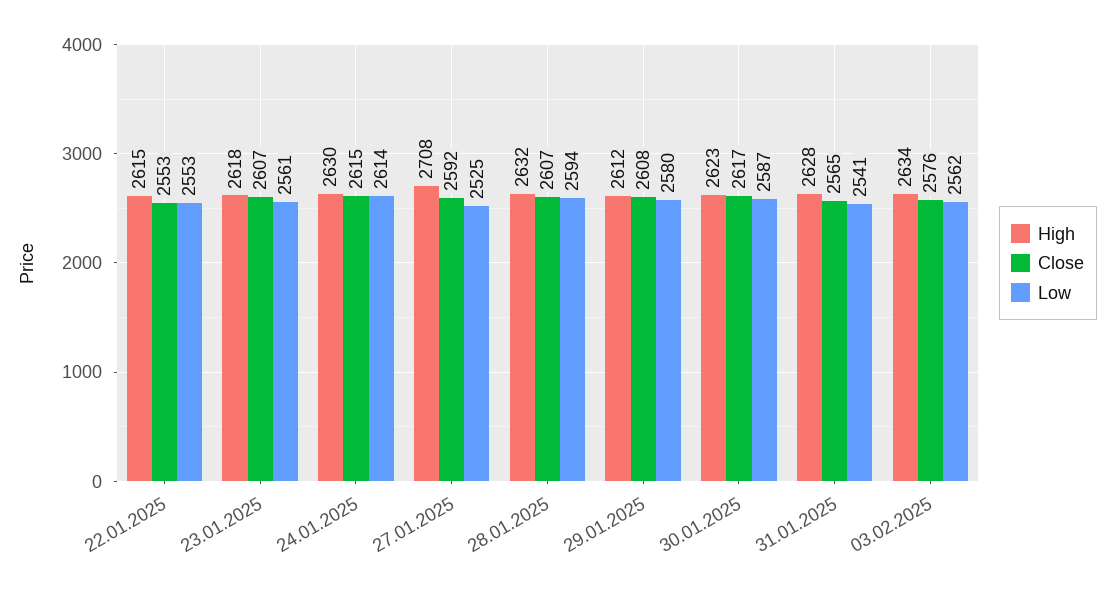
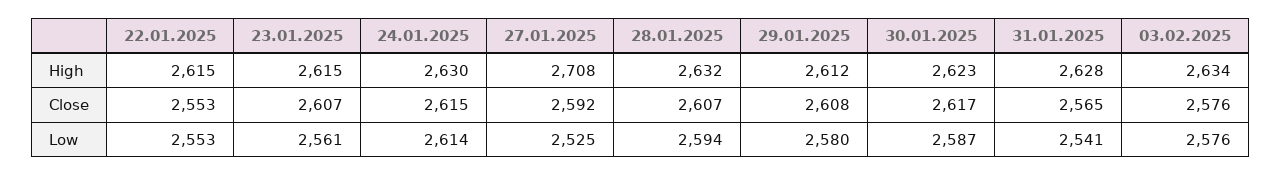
  {
    "High": {
      "22.01.2025": 2615,
-     "23.01.2025": 2618,
+     "23.01.2025": 2615,
      "24.01.2025": 2630,
      "27.01.2025": 2708,
      "28.01.2025": 2632,
      "29.01.2025": 2612,
      "30.01.2025": 2623,
      "31.01.2025": 2628,
      "03.02.2025": 2634
    },
    "Close": {
      "22.01.2025": 2553,
      "23.01.2025": 2607,
      "24.01.2025": 2615,
      "27.01.2025": 2592,
      "28.01.2025": 2607,
      "29.01.2025": 2608,
      "30.01.2025": 2617,
      "31.01.2025": 2565,
      "03.02.2025": 2576
    },
    "Low": {
      "22.01.2025": 2553,
      "23.01.2025": 2561,
      "24.01.2025": 2614,
      "27.01.2025": 2525,
      "28.01.2025": 2594,
      "29.01.2025": 2580,
      "30.01.2025": 2587,
      "31.01.2025": 2541,
-     "03.02.2025": 2562
+     "03.02.2025": 2576
    }
  }

